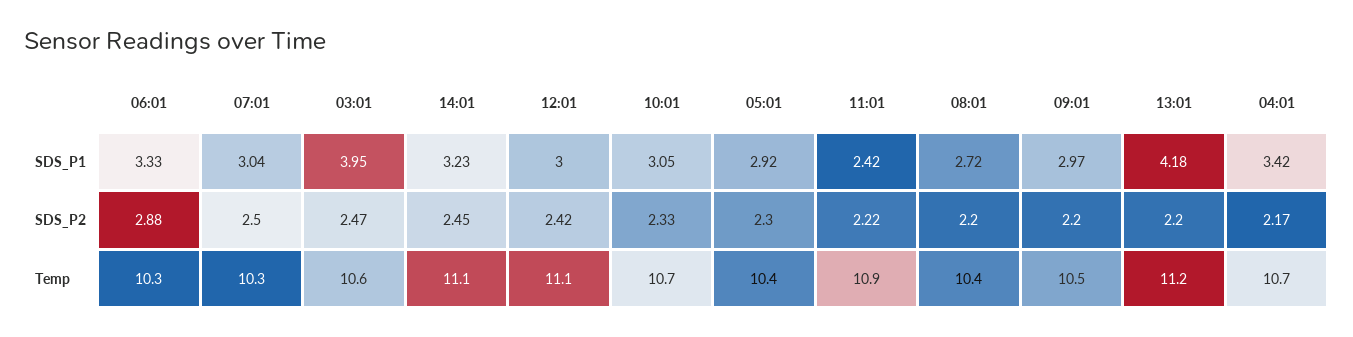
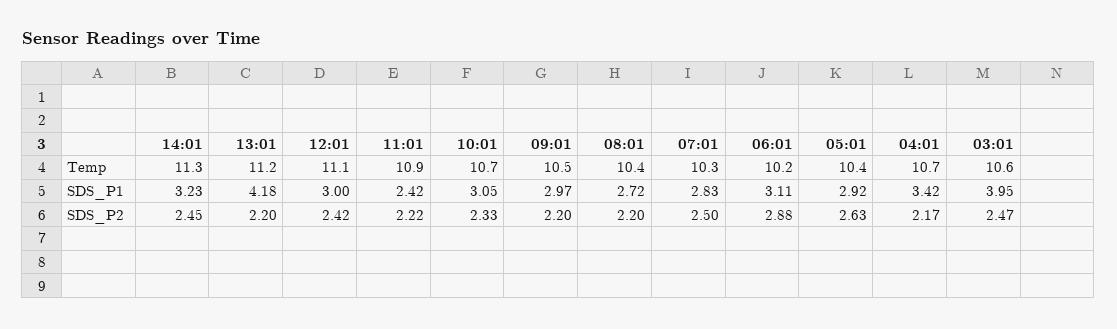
  {
    "06:01": {
-     "SDS_P1": 3.33,
+     "SDS_P1": 3.11,
      "SDS_P2": 2.88,
-     "Temp": 10.3
+     "Temp": 10.2
    },
    "07:01": {
-     "SDS_P1": 3.04,
+     "SDS_P1": 2.83,
      "SDS_P2": 2.5,
      "Temp": 10.3
    },
    "03:01": {
      "SDS_P1": 3.95,
      "SDS_P2": 2.47,
      "Temp": 10.6
    },
    "14:01": {
      "SDS_P1": 3.23,
      "SDS_P2": 2.45,
-     "Temp": 11.1
+     "Temp": 11.3
    },
    "12:01": {
      "SDS_P1": 3,
      "SDS_P2": 2.42,
      "Temp": 11.1
    },
    "10:01": {
      "SDS_P1": 3.05,
      "SDS_P2": 2.33,
      "Temp": 10.7
    },
    "05:01": {
      "SDS_P1": 2.92,
-     "SDS_P2": 2.3,
+     "SDS_P2": 2.63,
      "Temp": 10.4
    },
    "11:01": {
      "SDS_P1": 2.42,
      "SDS_P2": 2.22,
      "Temp": 10.9
    },
    "08:01": {
      "SDS_P1": 2.72,
      "SDS_P2": 2.2,
      "Temp": 10.4
    },
    "09:01": {
      "SDS_P1": 2.97,
      "SDS_P2": 2.2,
      "Temp": 10.5
    },
    "13:01": {
      "SDS_P1": 4.18,
      "SDS_P2": 2.2,
      "Temp": 11.2
    },
    "04:01": {
      "SDS_P1": 3.42,
      "SDS_P2": 2.17,
      "Temp": 10.7
    }
  }

